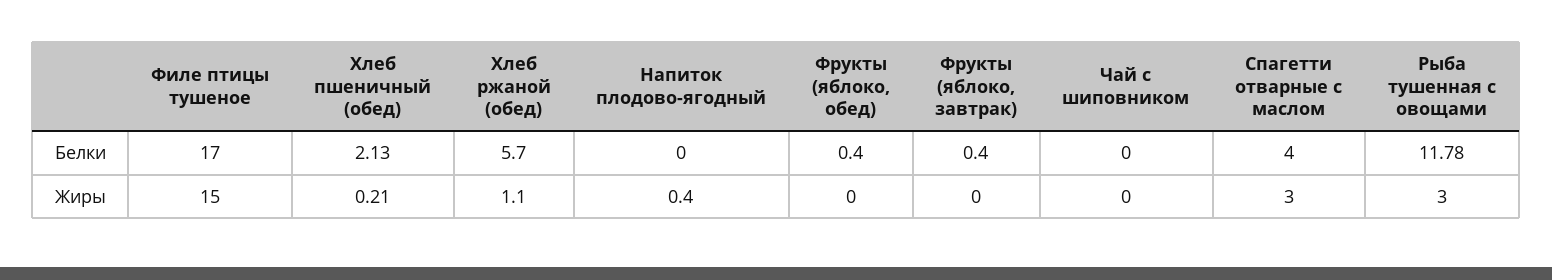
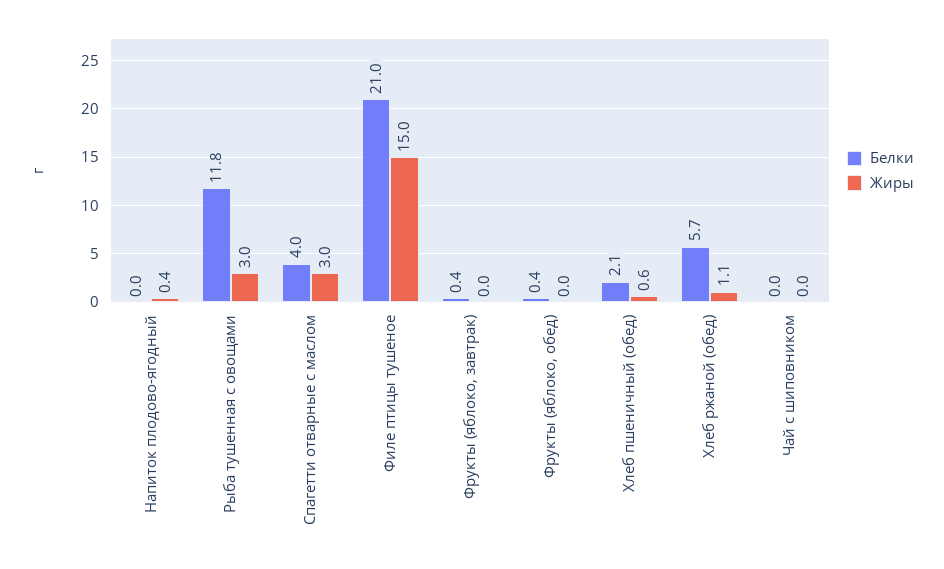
  {
    "Белки": {
-     "Филе птицы тушеное": 17,
+     "Филе птицы тушеное": 21,
      "Хлеб пшеничный (обед)": 2.13,
      "Хлеб ржаной (обед)": 5.7,
      "Напиток плодово-ягодный": 0,
      "Фрукты (яблоко, обед)": 0.4,
      "Фрукты (яблоко, завтрак)": 0.4,
      "Чай с шиповником": 0,
      "Спагетти отварные с маслом": 4,
      "Рыба тушенная с овощами": 11.78
    },
    "Жиры": {
      "Филе птицы тушеное": 15,
-     "Хлеб пшеничный (обед)": 0.21,
+     "Хлеб пшеничный (обед)": 0.6,
      "Хлеб ржаной (обед)": 1.1,
      "Напиток плодово-ягодный": 0.4,
      "Фрукты (яблоко, обед)": 0,
      "Фрукты (яблоко, завтрак)": 0,
      "Чай с шиповником": 0,
      "Спагетти отварные с маслом": 3,
      "Рыба тушенная с овощами": 3
    }
  }

